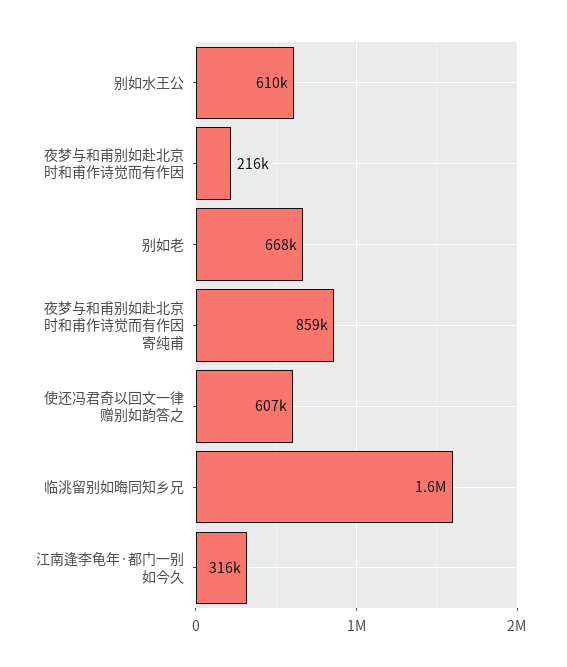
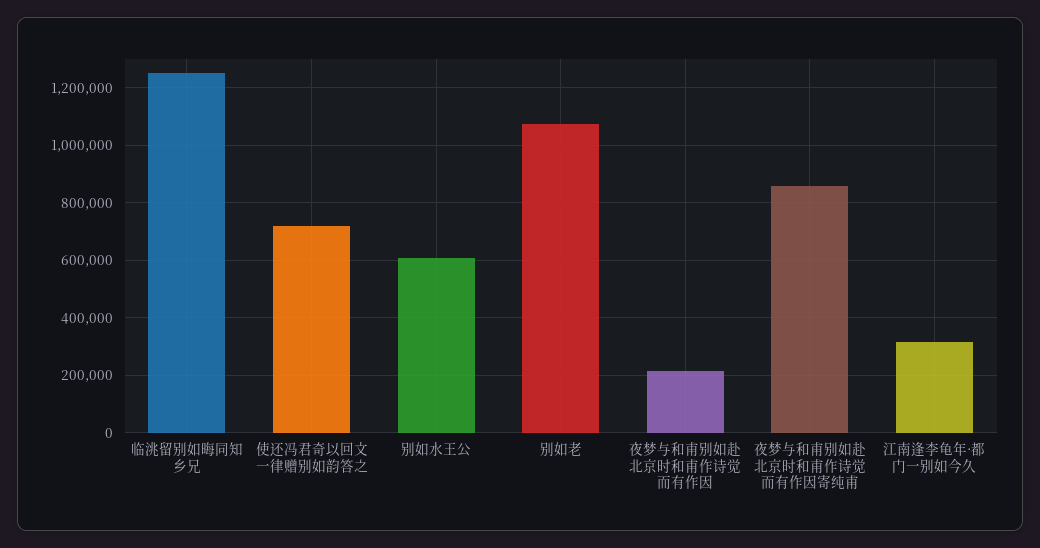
  {
    "别如水王公": 610000,
    "夜梦与和甫别如赴北京时和甫作诗觉而有作因": 216000,
-   "别如老": 668000,
+   "别如老": 1075000,
    "夜梦与和甫别如赴北京时和甫作诗觉而有作因寄纯甫": 859000,
-   "使还冯君奇以回文一律赠别如韵答之": 607000,
+   "使还冯君奇以回文一律赠别如韵答之": 725000,
-   "临洮留别如晦同知乡兄": 1600000,
+   "临洮留别如晦同知乡兄": 1250000,
    "江南逢李龟年·都门一别如今久": 316000
  }

